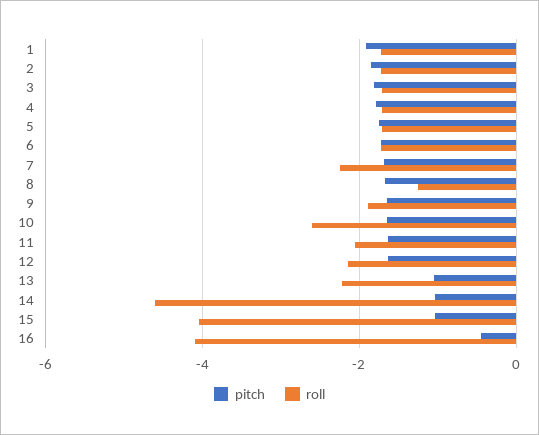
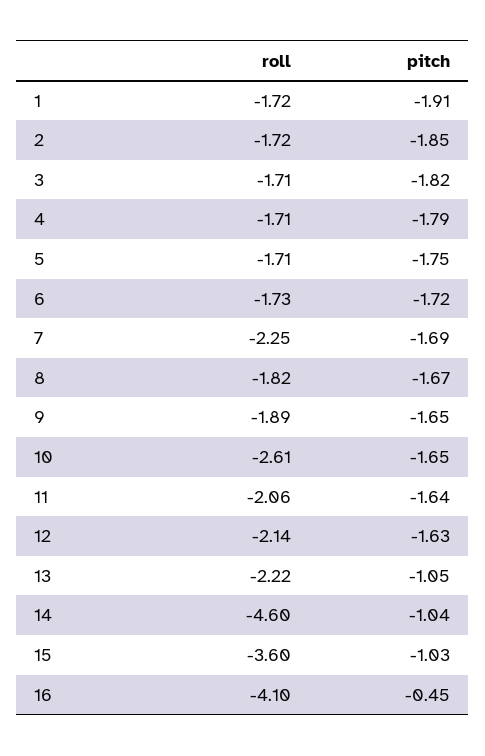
  {
    "pitch": {
      "1": -1.91,
      "2": -1.85,
      "3": -1.82,
      "4": -1.79,
      "5": -1.75,
      "6": -1.72,
      "7": -1.69,
      "8": -1.67,
      "9": -1.65,
      "10": -1.65,
      "11": -1.64,
      "12": -1.63,
      "13": -1.05,
      "14": -1.04,
      "15": -1.03,
      "16": -0.45
    },
    "roll": {
      "1": -1.72,
      "2": -1.72,
      "3": -1.71,
      "4": -1.71,
      "5": -1.71,
      "6": -1.73,
      "7": -2.25,
-     "8": -1.2,
+     "8": -1.82,
      "9": -1.89,
      "10": -2.61,
      "11": -2.06,
      "12": -2.14,
      "13": -2.22,
      "14": -4.6,
-     "15": -4,
+     "15": -3.6,
      "16": -4.1
    }
  }

